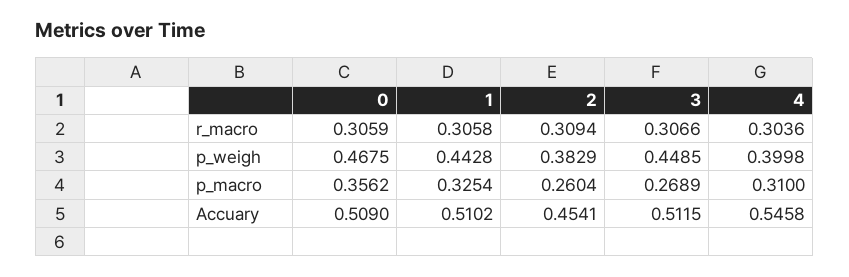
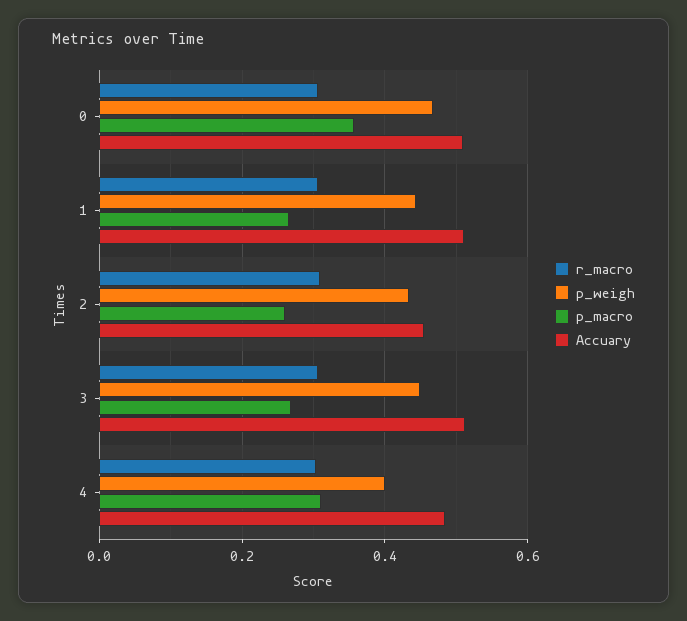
  {
    "r_macro": {
      "0": 0.3059,
      "1": 0.3058,
      "2": 0.3094,
      "3": 0.3066,
      "4": 0.3036
    },
    "p_weigh": {
      "0": 0.4675,
      "1": 0.4428,
-     "2": 0.3829,
+     "2": 0.44,
      "3": 0.4485,
      "4": 0.3998
    },
    "p_macro": {
      "0": 0.3562,
-     "1": 0.3254,
+     "1": 0.26,
      "2": 0.2604,
      "3": 0.2689,
      "4": 0.31
    },
    "Accuary": {
      "0": 0.509,
      "1": 0.5102,
      "2": 0.4541,
      "3": 0.5115,
-     "4": 0.5458
+     "4": 0.48
    }
  }

